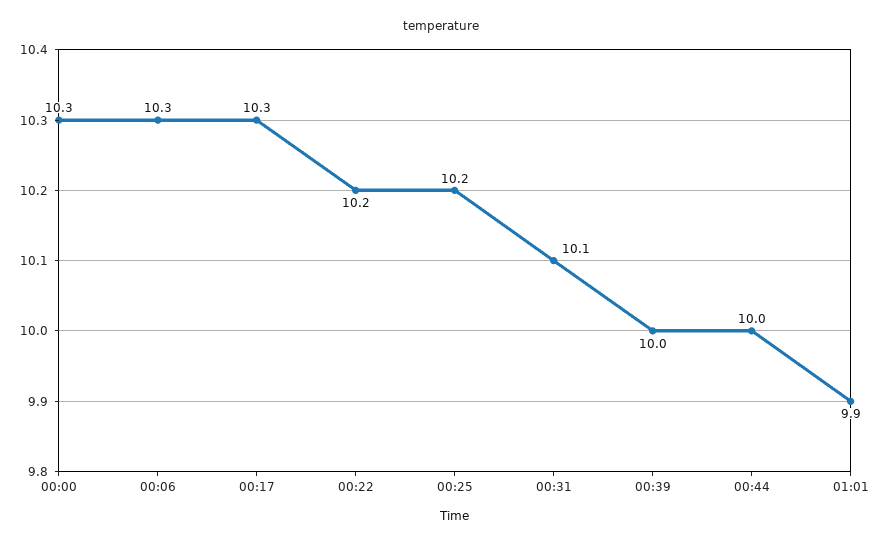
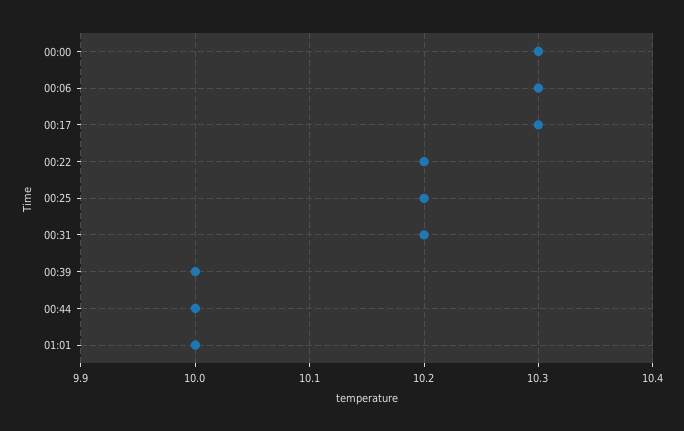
  {
    "00:00": 10.3,
    "00:06": 10.3,
    "00:17": 10.3,
    "00:22": 10.2,
    "00:25": 10.2,
-   "00:31": 10.1,
+   "00:31": 10.2,
    "00:39": 10,
    "00:44": 10,
-   "01:01": 9.9
+   "01:01": 10
  }

